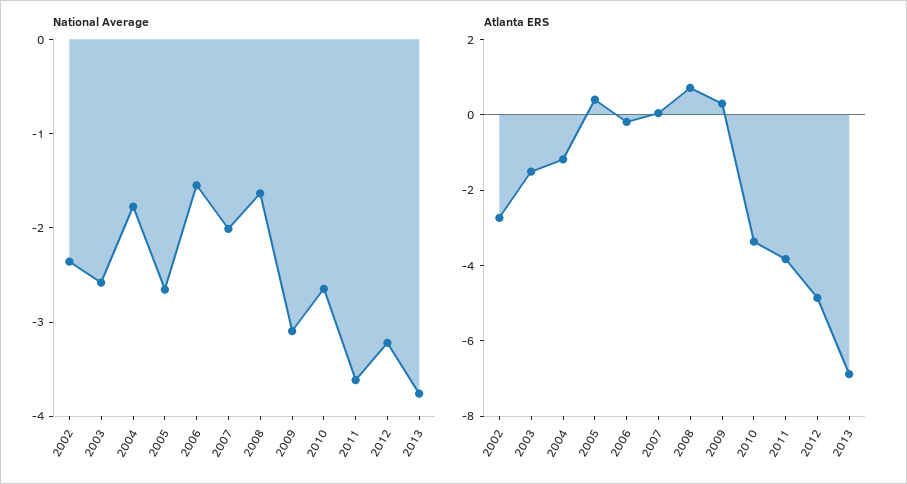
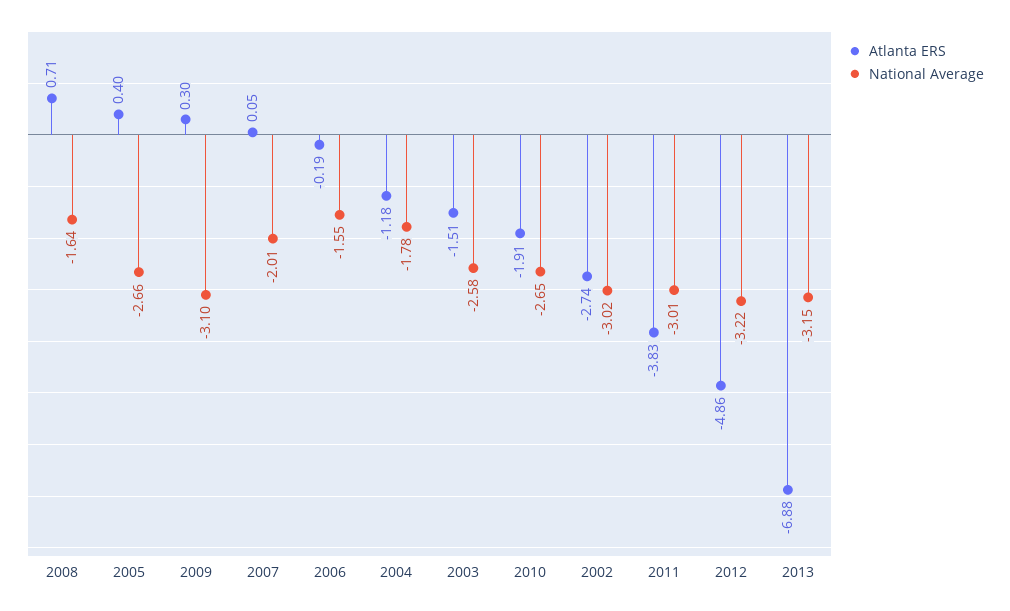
  {
    "National Average": {
-     "2002": -2.4,
+     "2002": -3.02,
      "2003": -2.58,
      "2004": -1.78,
      "2005": -2.66,
      "2006": -1.55,
      "2007": -2.01,
      "2008": -1.64,
      "2009": -3.1,
      "2010": -2.65,
-     "2011": -3.6,
+     "2011": -3.01,
      "2012": -3.22,
-     "2013": -3.8
+     "2013": -3.15
    },
    "Atlanta ERS": {
      "2002": -2.74,
      "2003": -1.51,
      "2004": -1.18,
      "2005": 0.4,
      "2006": -0.19,
      "2007": 0.05,
      "2008": 0.71,
      "2009": 0.3,
-     "2010": -3.5,
+     "2010": -1.91,
      "2011": -3.83,
      "2012": -4.86,
      "2013": -6.88
    }
  }

